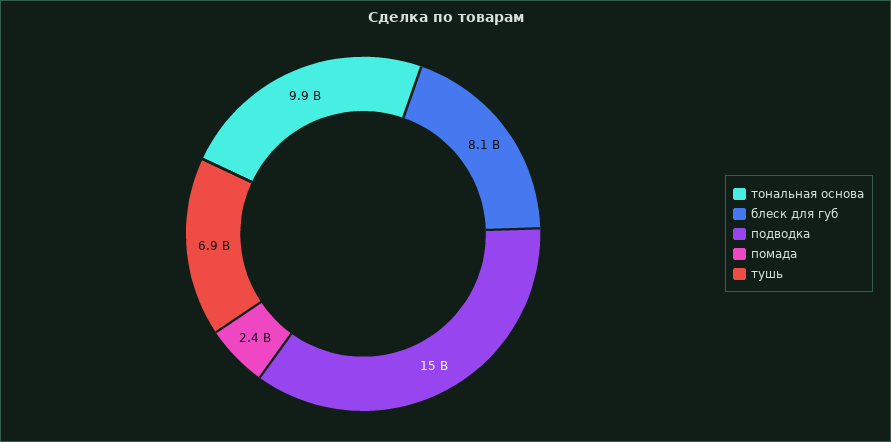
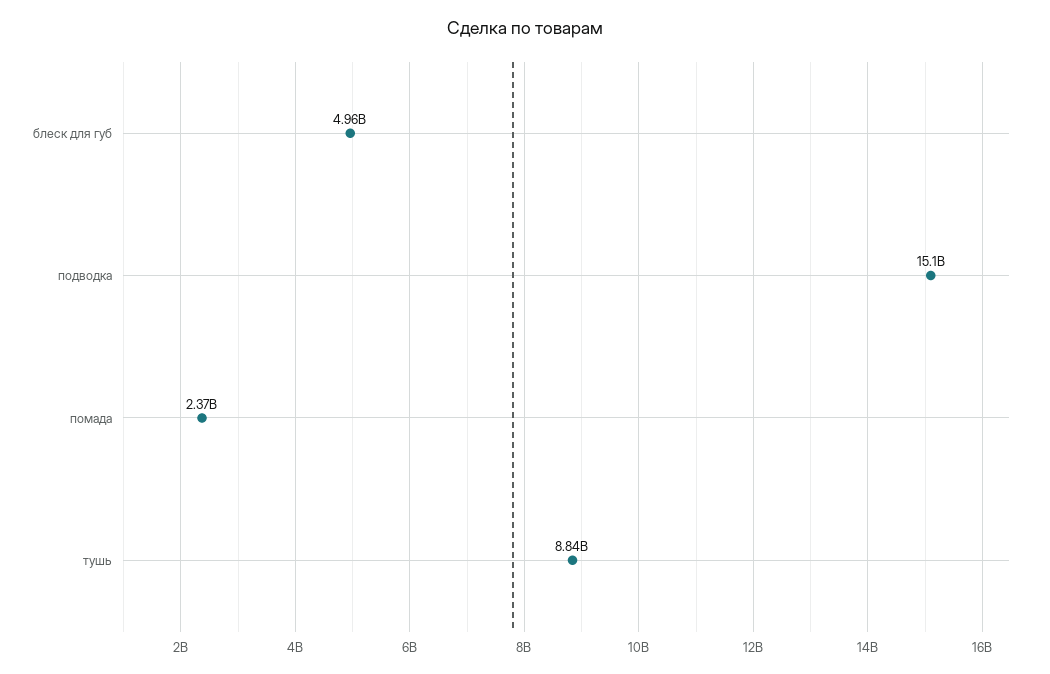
  {
-   "тональная основа": 9900000000,
-   "блеск для губ": 8100000000,
+   "блеск для губ": 4960000000,
    "подводка": 15100000000,
    "помада": 2370000000,
-   "тушь": 6900000000
+   "тушь": 8840000000
  }

